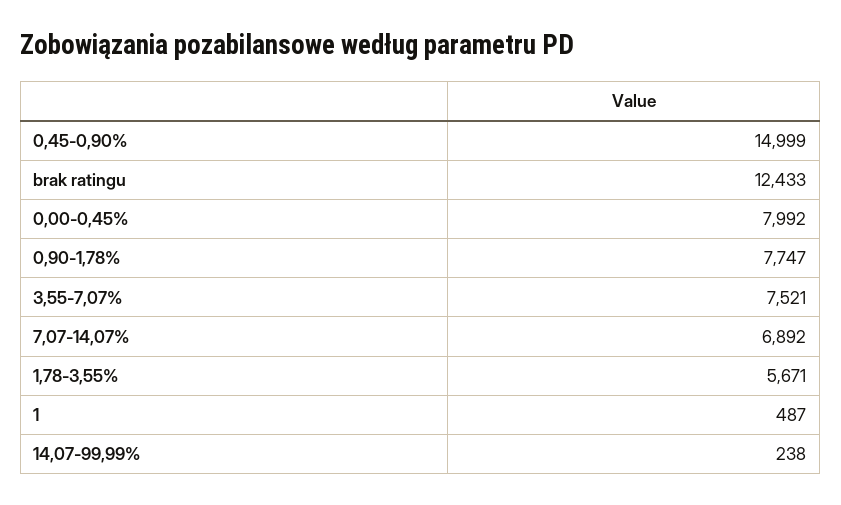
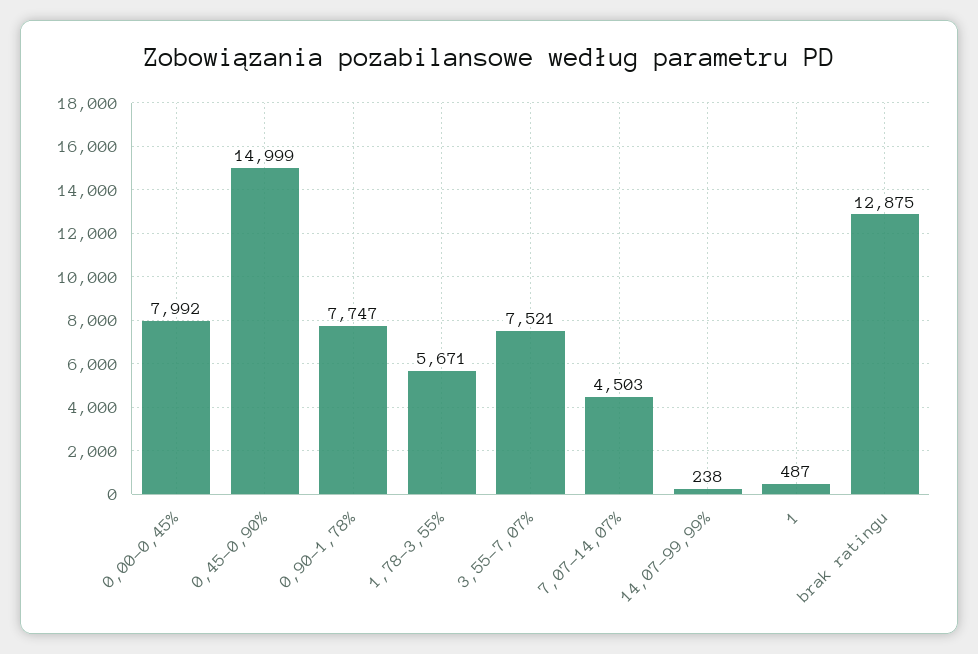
  {
    "0,45-0,90%": 14999,
-   "brak ratingu": 12433,
+   "brak ratingu": 12875,
    "0,00-0,45%": 7992,
    "0,90-1,78%": 7747,
    "3,55-7,07%": 7521,
-   "7,07-14,07%": 6892,
+   "7,07-14,07%": 4503,
    "1,78-3,55%": 5671,
    "1": 487,
    "14,07-99,99%": 238
  }

